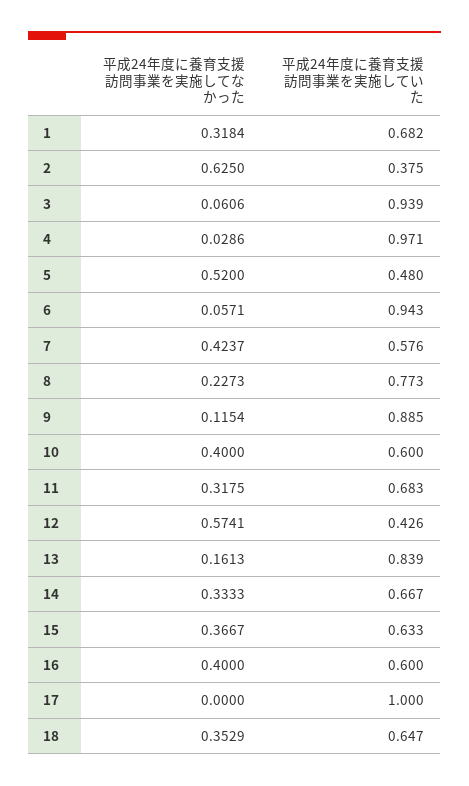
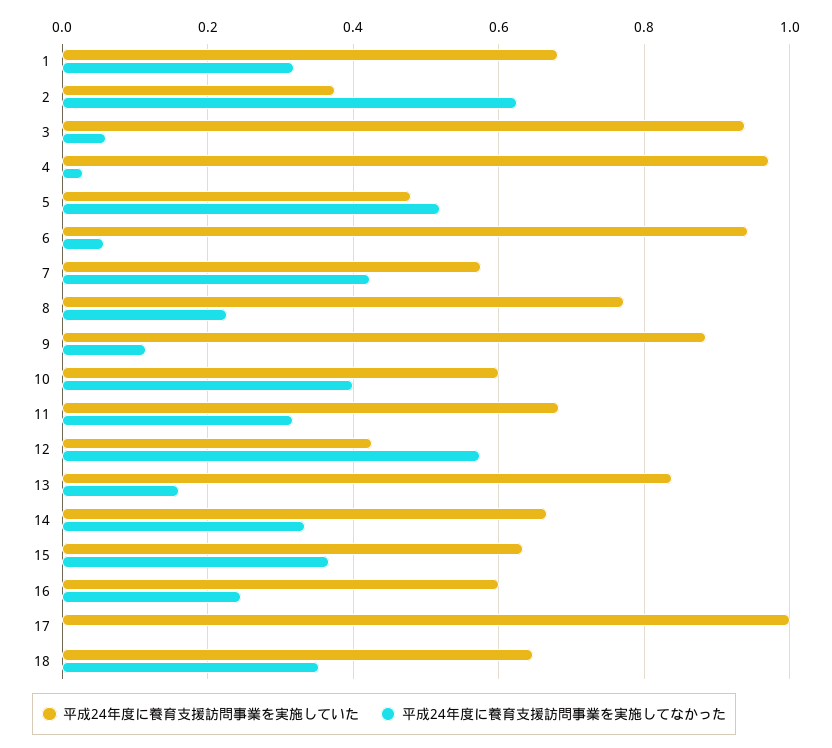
  {
    "平成24年度に養育支援訪問事業を実施してなかった": {
      "1": 0.3184,
      "2": 0.625,
      "3": 0.0606,
      "4": 0.0286,
      "5": 0.52,
      "6": 0.0571,
      "7": 0.4237,
      "8": 0.2273,
      "9": 0.1154,
      "10": 0.4,
      "11": 0.3175,
      "12": 0.5741,
      "13": 0.1613,
      "14": 0.3333,
      "15": 0.3667,
-     "16": 0.4,
+     "16": 0.24,
      "17": 0,
      "18": 0.3529
    },
    "平成24年度に養育支援訪問事業を実施していた": {
      "1": 0.682,
      "2": 0.375,
      "3": 0.939,
      "4": 0.971,
      "5": 0.48,
      "6": 0.943,
      "7": 0.576,
      "8": 0.773,
      "9": 0.885,
      "10": 0.6,
      "11": 0.683,
      "12": 0.426,
      "13": 0.839,
      "14": 0.667,
      "15": 0.633,
      "16": 0.6,
      "17": 1,
      "18": 0.647
    }
  }

